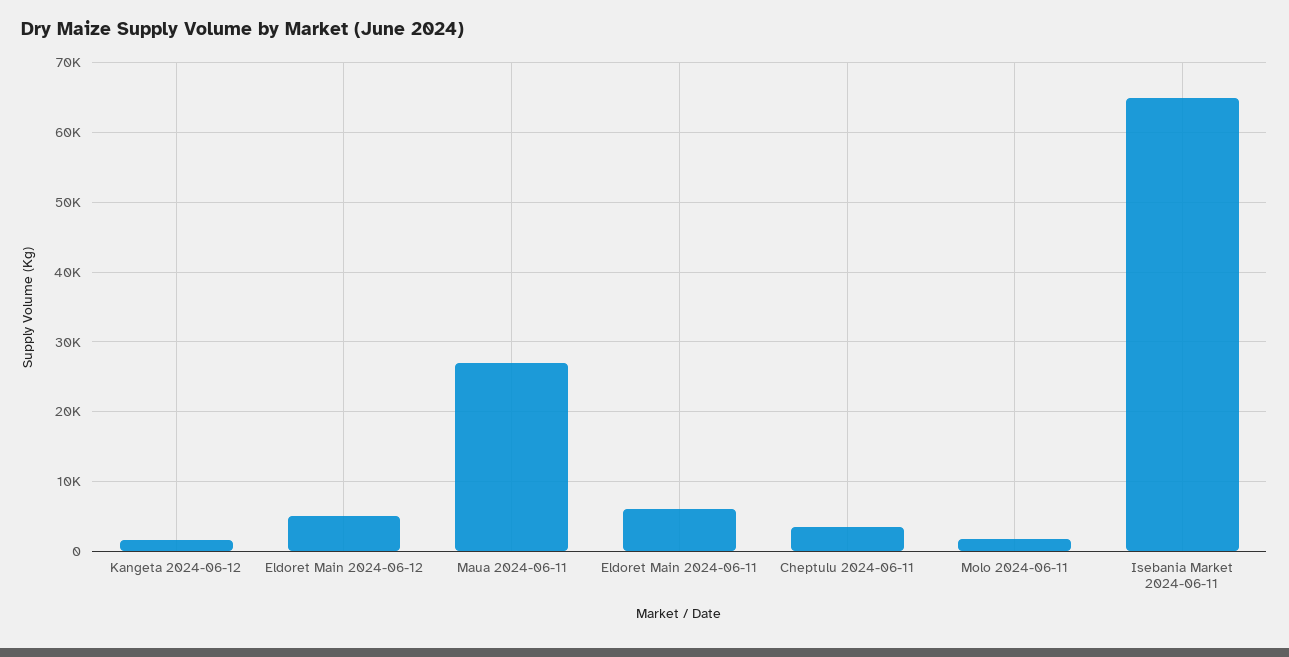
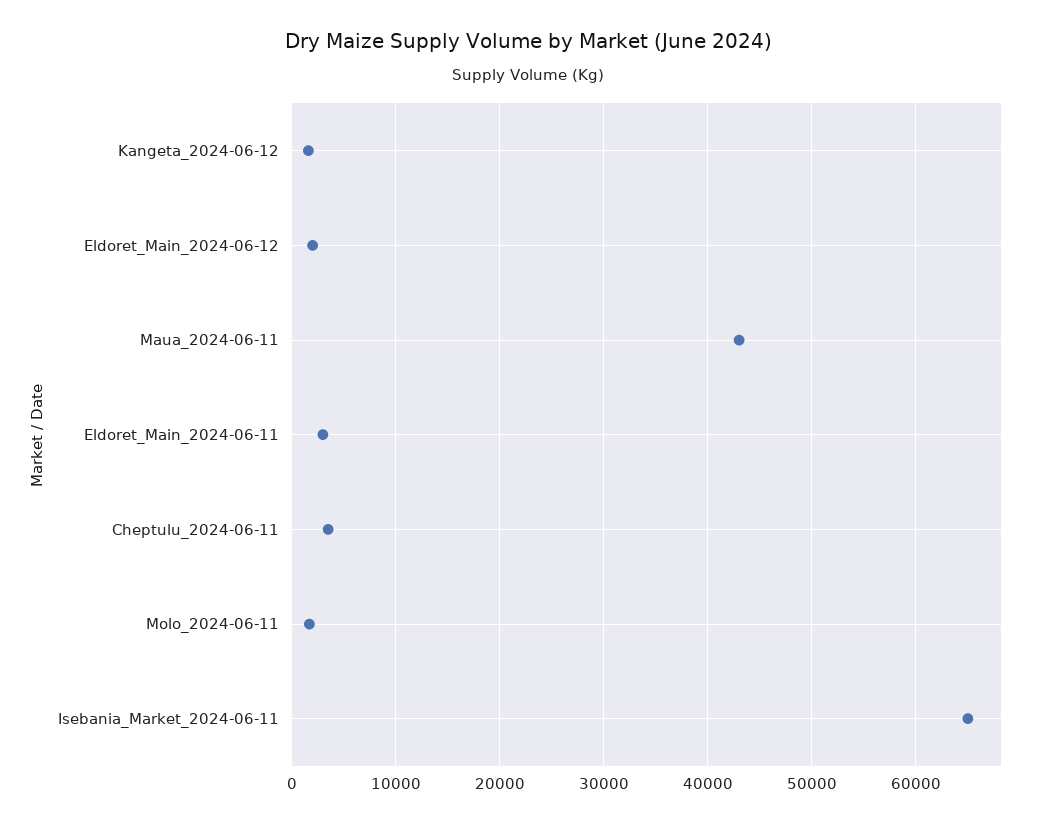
  {
    "Kangeta 2024-06-12": 2000,
-   "Eldoret Main 2024-06-12": 5000,
+   "Eldoret Main 2024-06-12": 2000,
-   "Maua 2024-06-11": 27000,
+   "Maua 2024-06-11": 43000,
-   "Eldoret Main 2024-06-11": 6000,
+   "Eldoret Main 2024-06-11": 3000,
    "Cheptulu 2024-06-11": 4000,
    "Molo 2024-06-11": 2000,
    "Isebania Market 2024-06-11": 65000
  }

